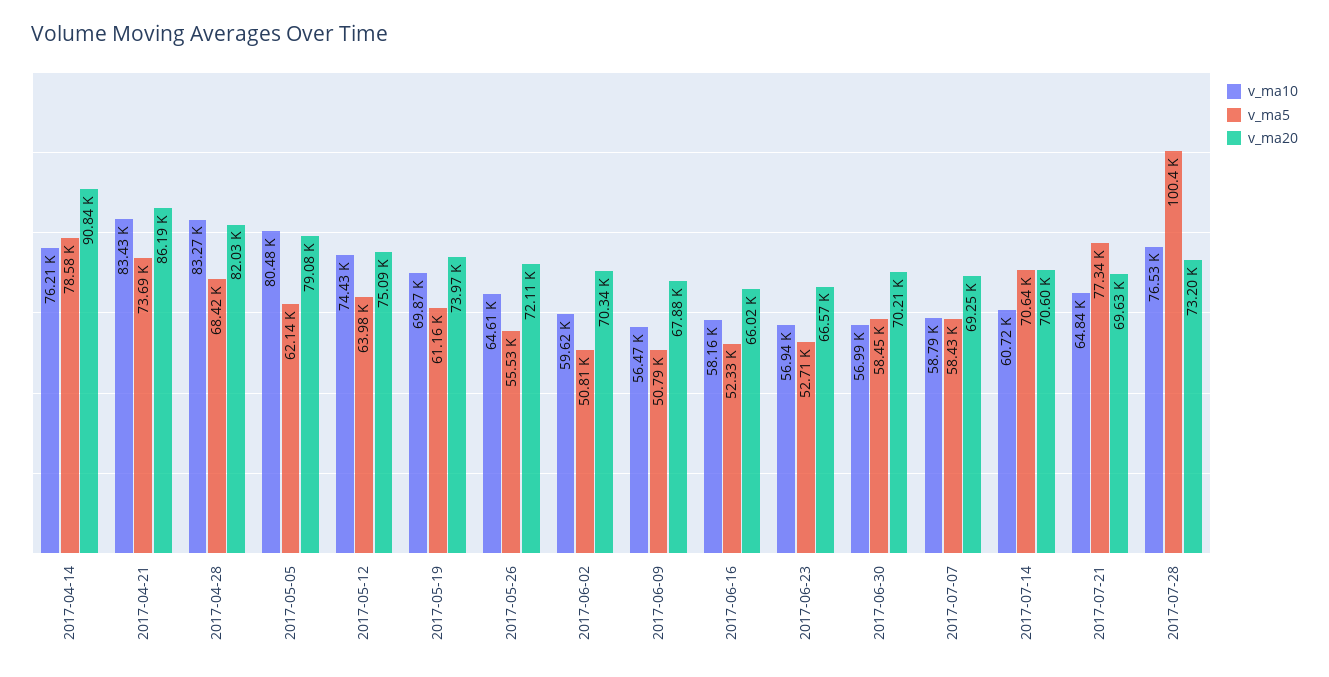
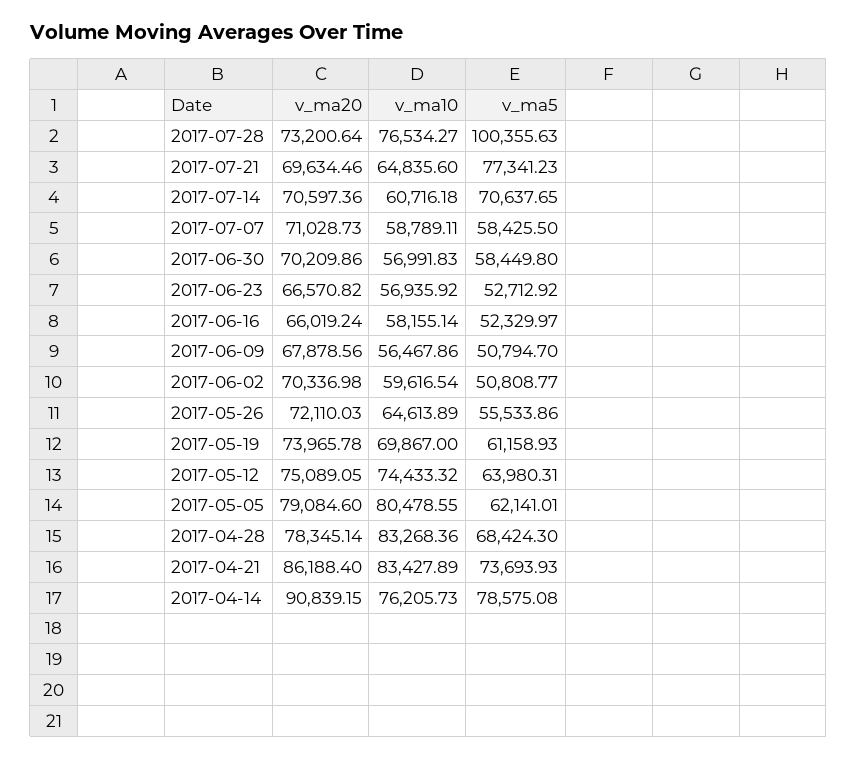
  {
    "v_ma10": {
      "2017-04-14": 76205.73,
      "2017-04-21": 83427.89,
      "2017-04-28": 83268.36,
      "2017-05-05": 80478.55,
      "2017-05-12": 74433.32,
      "2017-05-19": 69867,
      "2017-05-26": 64613.89,
      "2017-06-02": 59616.54,
      "2017-06-09": 56467.86,
      "2017-06-16": 58155.14,
      "2017-06-23": 56935.92,
      "2017-06-30": 56991.83,
      "2017-07-07": 58789.11,
      "2017-07-14": 60716.18,
      "2017-07-21": 64835.6,
      "2017-07-28": 76534.27
    },
    "v_ma5": {
      "2017-04-14": 78575.08,
      "2017-04-21": 73693.93,
      "2017-04-28": 68424.3,
      "2017-05-05": 62141.01,
      "2017-05-12": 63980.31,
      "2017-05-19": 61158.93,
      "2017-05-26": 55533.86,
      "2017-06-02": 50808.77,
      "2017-06-09": 50794.7,
      "2017-06-16": 52329.97,
      "2017-06-23": 52712.92,
      "2017-06-30": 58449.8,
      "2017-07-07": 58425.5,
      "2017-07-14": 70637.65,
      "2017-07-21": 77341.23,
      "2017-07-28": 100355.63
    },
    "v_ma20": {
      "2017-04-14": 90839.15,
      "2017-04-21": 86188.4,
-     "2017-04-28": 82030,
+     "2017-04-28": 78345.14,
      "2017-05-05": 79084.6,
      "2017-05-12": 75089.05,
      "2017-05-19": 73965.78,
      "2017-05-26": 72110.03,
      "2017-06-02": 70336.98,
      "2017-06-09": 67878.56,
      "2017-06-16": 66019.24,
      "2017-06-23": 66570.82,
      "2017-06-30": 70209.86,
-     "2017-07-07": 69250,
+     "2017-07-07": 71028.73,
      "2017-07-14": 70597.36,
      "2017-07-21": 69634.46,
      "2017-07-28": 73200.64
    }
  }

